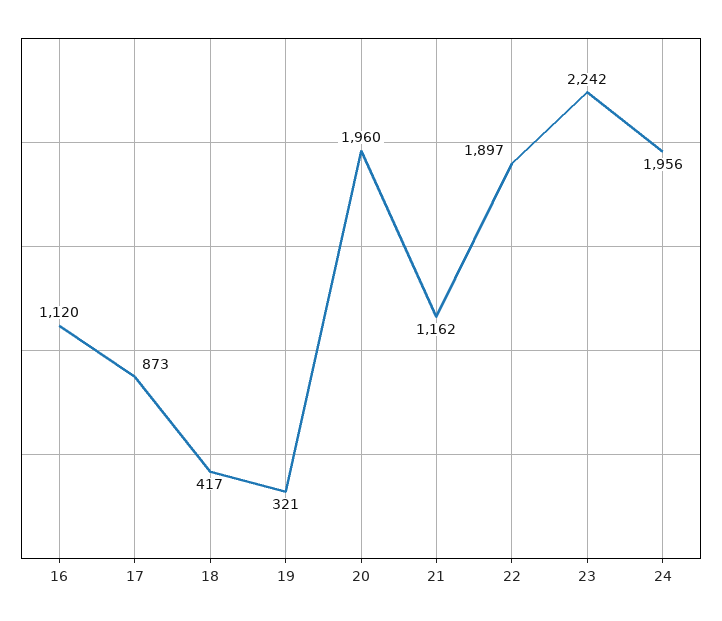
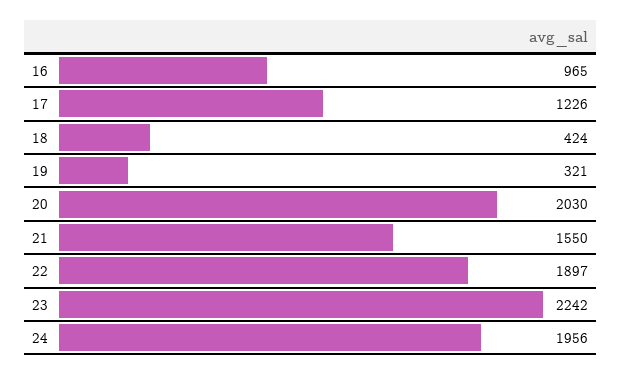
  {
-   "16": 1120,
+   "16": 965,
-   "17": 873,
+   "17": 1226,
-   "18": 417,
+   "18": 424,
    "19": 321,
-   "20": 1960,
+   "20": 2030,
-   "21": 1162,
+   "21": 1550,
    "22": 1897,
    "23": 2242,
    "24": 1956
  }

